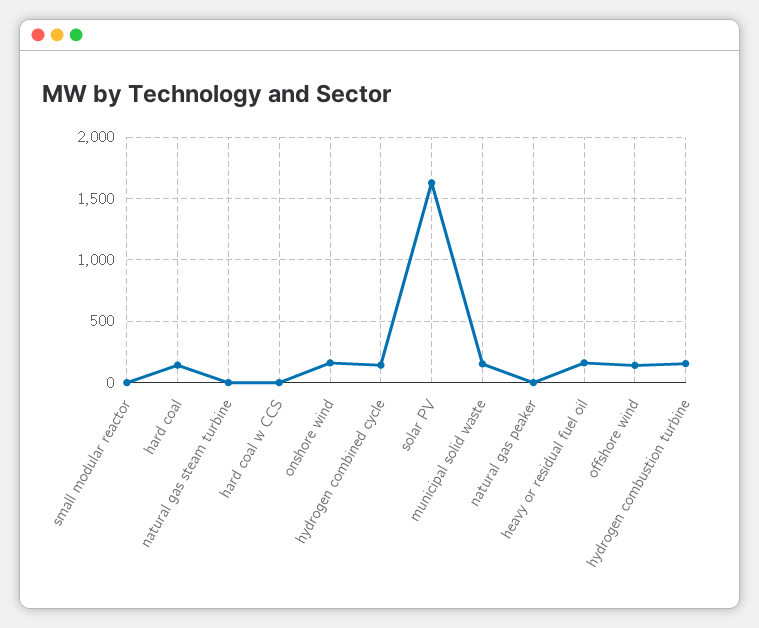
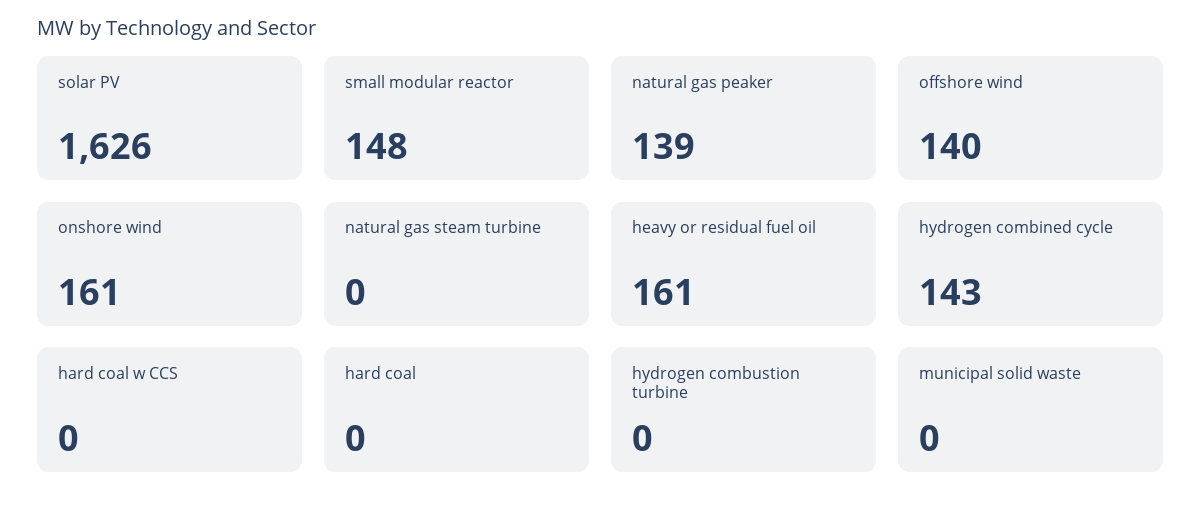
  {
-   "small modular reactor": 0,
+   "small modular reactor": 148,
-   "hard coal": 150,
+   "hard coal": 0,
    "natural gas steam turbine": 0,
    "hard coal w CCS": 0,
    "onshore wind": 161,
    "hydrogen combined cycle": 143,
    "solar PV": 1626,
-   "municipal solid waste": 150,
+   "municipal solid waste": 0,
-   "natural gas peaker": 0,
+   "natural gas peaker": 139,
    "heavy or residual fuel oil": 161,
    "offshore wind": 140,
-   "hydrogen combustion turbine": 150
+   "hydrogen combustion turbine": 0
  }

